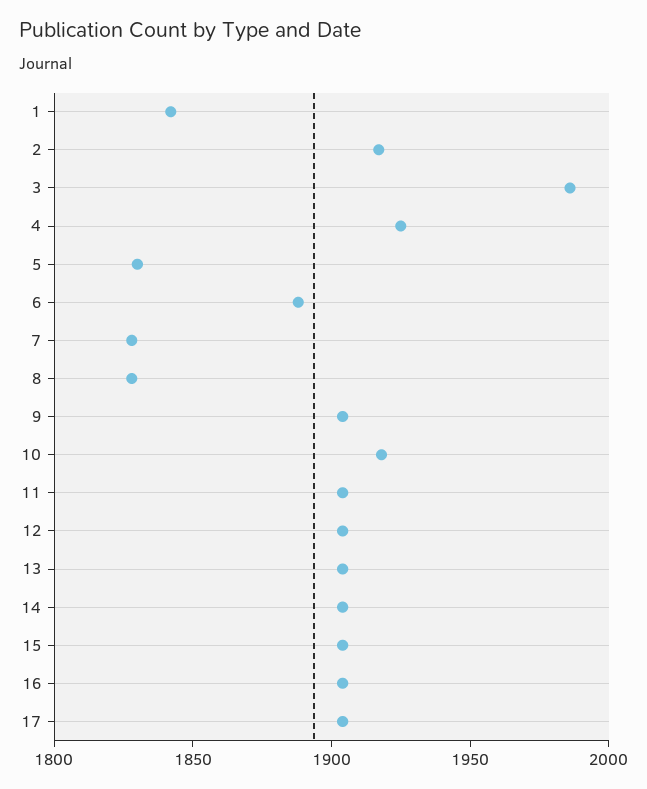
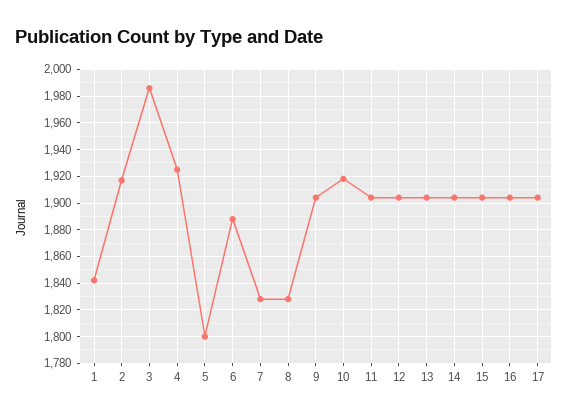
  {
    "1": 1840,
    "2": 1915,
    "3": 1985,
    "4": 1925,
-   "5": 1830,
+   "5": 1800,
    "6": 1890,
    "7": 1830,
    "8": 1830,
    "9": 1905,
    "10": 1920,
    "11": 1905,
    "12": 1905,
    "13": 1905,
    "14": 1905,
    "15": 1905,
    "16": 1905,
    "17": 1905
  }

